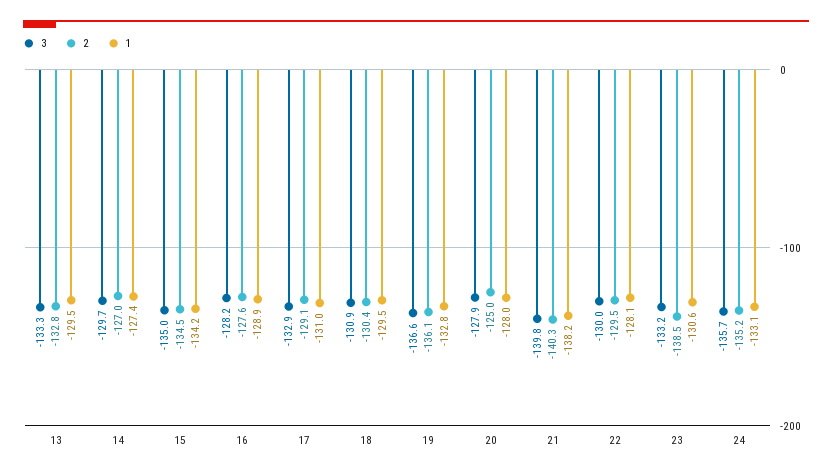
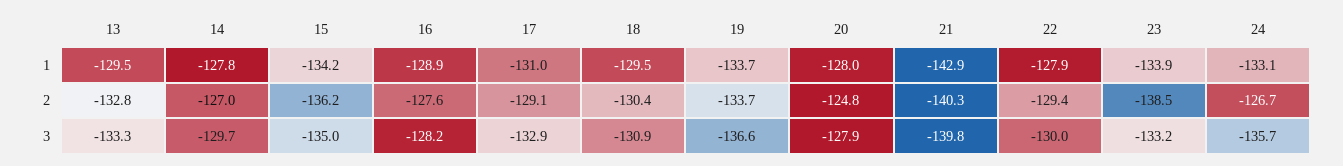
  {
    "3": {
      "13": -133.3,
      "14": -129.7,
      "15": -135,
      "16": -128.2,
      "17": -132.9,
      "18": -130.9,
      "19": -136.6,
      "20": -127.9,
      "21": -139.8,
      "22": -130,
      "23": -133.2,
      "24": -135.7
    },
    "2": {
      "13": -132.8,
      "14": -127,
-     "15": -134.5,
+     "15": -136.2,
      "16": -127.6,
      "17": -129.1,
      "18": -130.4,
-     "19": -136.1,
+     "19": -133.7,
-     "20": -125,
+     "20": -124.8,
      "21": -140.3,
-     "22": -129.5,
+     "22": -129.4,
      "23": -138.5,
-     "24": -135.2
+     "24": -126.7
    },
    "1": {
      "13": -129.5,
-     "14": -127.4,
+     "14": -127.8,
      "15": -134.2,
      "16": -128.9,
      "17": -131,
      "18": -129.5,
-     "19": -132.8,
+     "19": -133.7,
      "20": -128,
-     "21": -138.2,
+     "21": -142.9,
-     "22": -128.1,
+     "22": -127.9,
-     "23": -130.6,
+     "23": -133.9,
      "24": -133.1
    }
  }

